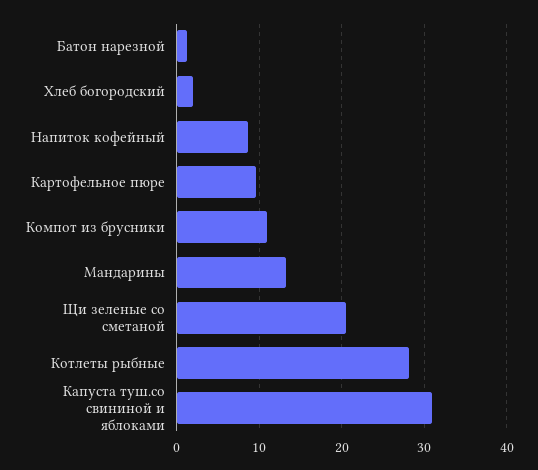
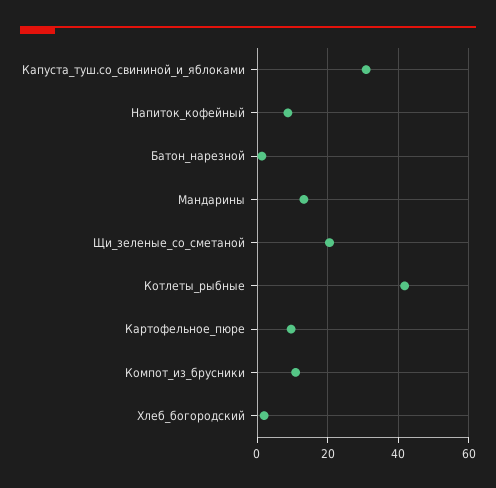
  {
    "Батон нарезной": 1,
    "Хлеб богородский": 2,
    "Напиток кофейный": 9,
    "Картофельное пюре": 10,
    "Компот из брусники": 11,
    "Мандарины": 13,
    "Щи зеленые со сметаной": 20,
-   "Котлеты рыбные": 28,
+   "Котлеты рыбные": 42,
    "Капуста туш.со свининой и яблоками": 31
  }

